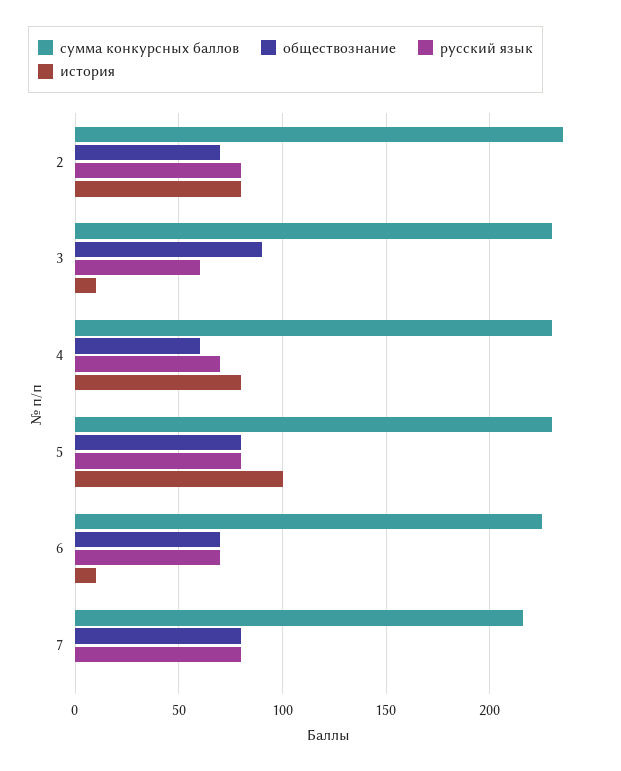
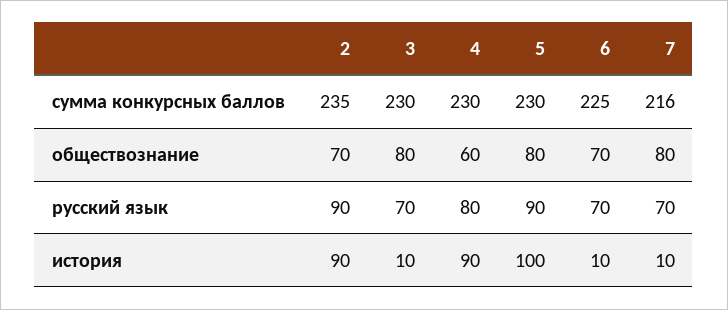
  {
    "сумма конкурсных баллов": {
      "2": 235,
      "3": 230,
      "4": 230,
      "5": 230,
      "6": 225,
      "7": 216
    },
    "обществознание": {
      "2": 70,
-     "3": 90,
+     "3": 80,
      "4": 60,
      "5": 80,
      "6": 70,
      "7": 80
    },
    "русский язык": {
-     "2": 80,
+     "2": 90,
-     "3": 60,
+     "3": 70,
-     "4": 70,
+     "4": 80,
-     "5": 80,
+     "5": 90,
      "6": 70,
-     "7": 80
+     "7": 70
    },
    "история": {
-     "2": 80,
+     "2": 90,
      "3": 10,
-     "4": 80,
+     "4": 90,
      "5": 100,
      "6": 10,
-     "7": 0
+     "7": 10
    }
  }

